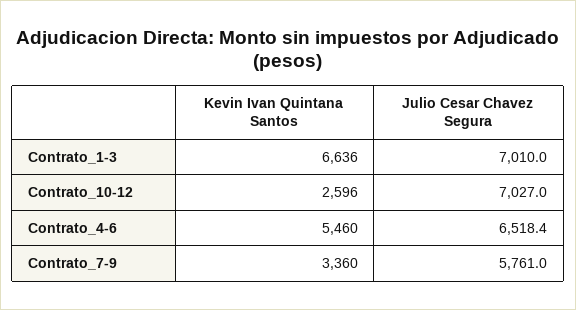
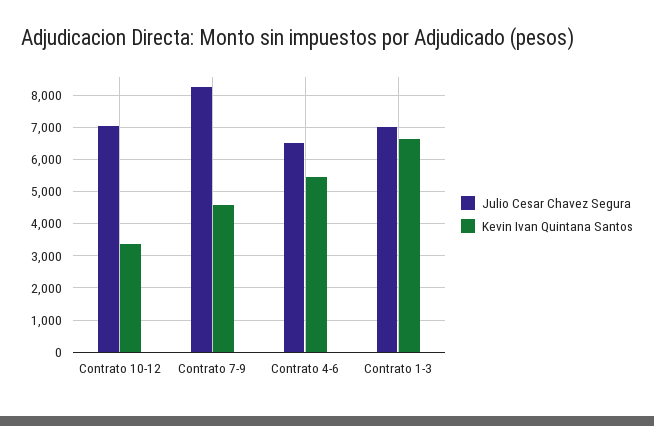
  {
    "Kevin Ivan Quintana Santos": {
      "Contrato_1-3": 6636,
-     "Contrato_10-12": 2596,
+     "Contrato_10-12": 3400,
      "Contrato_4-6": 5460,
-     "Contrato_7-9": 3360
+     "Contrato_7-9": 4600
    },
    "Julio Cesar Chavez Segura": {
      "Contrato_1-3": 7010,
      "Contrato_10-12": 7027,
      "Contrato_4-6": 6518.4,
-     "Contrato_7-9": 5761
+     "Contrato_7-9": 8200
    }
  }

